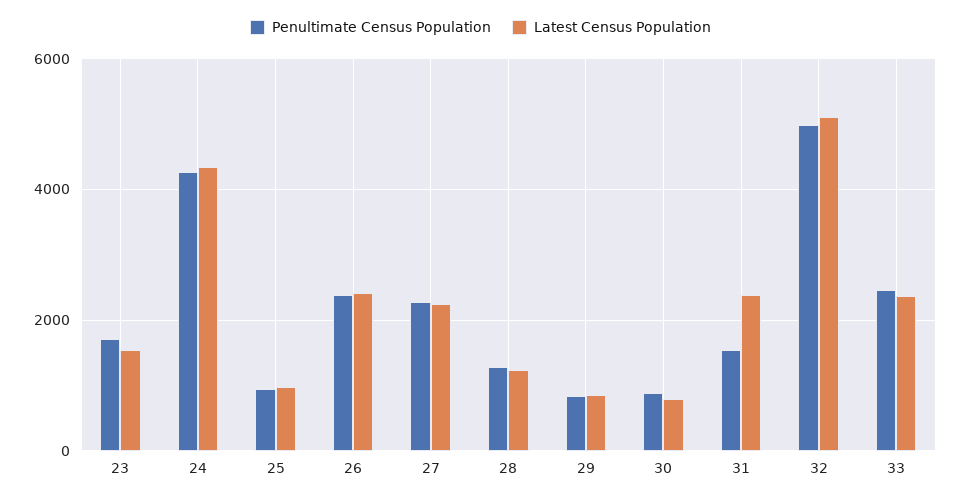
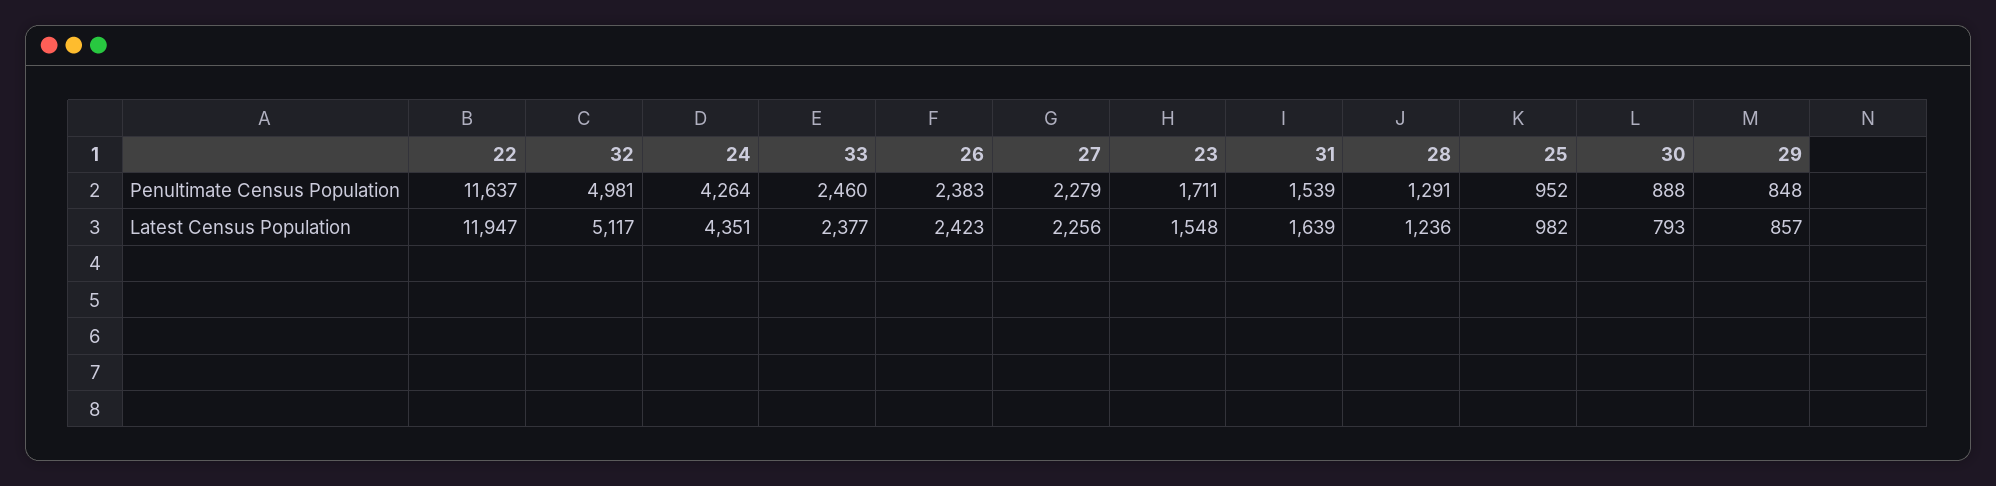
  {
    "Penultimate Census Population": {
      "23": 1711,
      "24": 4264,
      "25": 952,
      "26": 2383,
      "27": 2279,
      "28": 1291,
      "29": 848,
      "30": 888,
      "31": 1539,
      "32": 4981,
-     "33": 2460
+     "33": 2460,
+     "22": 11637
    },
    "Latest Census Population": {
      "23": 1548,
      "24": 4351,
      "25": 982,
      "26": 2423,
      "27": 2256,
      "28": 1236,
      "29": 857,
      "30": 793,
-     "31": 2400,
+     "31": 1639,
      "32": 5117,
-     "33": 2377
+     "33": 2377,
+     "22": 11947
    }
  }

